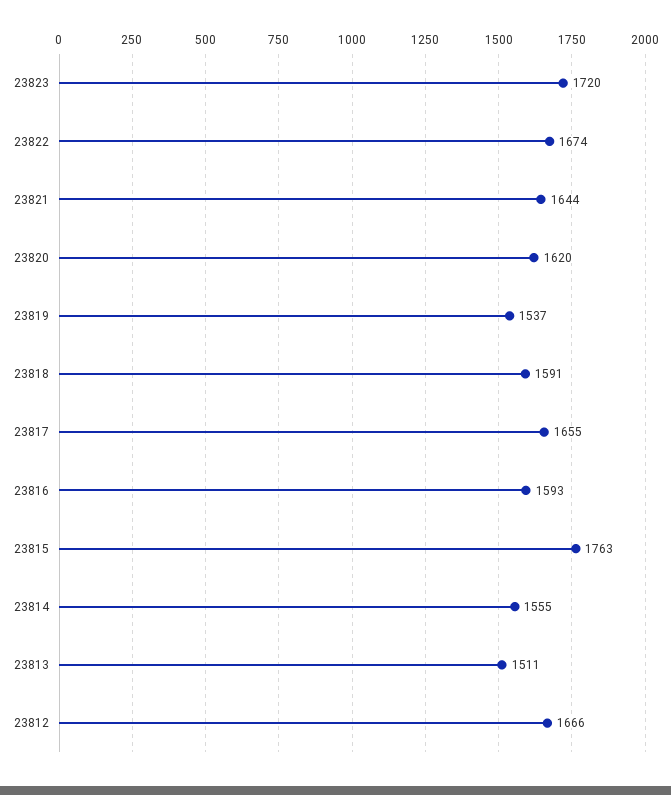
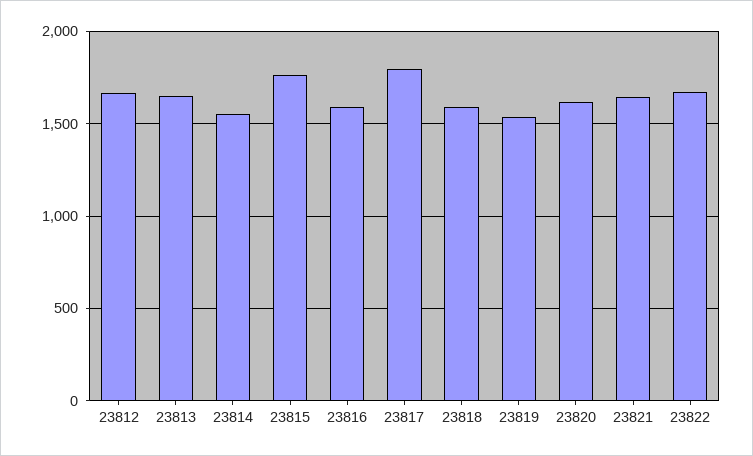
  {
-   "23823": 1720,
    "23822": 1674,
    "23821": 1644,
    "23820": 1620,
    "23819": 1537,
    "23818": 1591,
-   "23817": 1655,
+   "23817": 1800,
    "23816": 1593,
    "23815": 1763,
    "23814": 1555,
-   "23813": 1511,
+   "23813": 1650,
    "23812": 1666
  }

